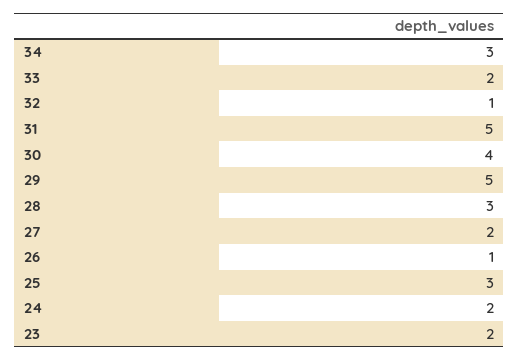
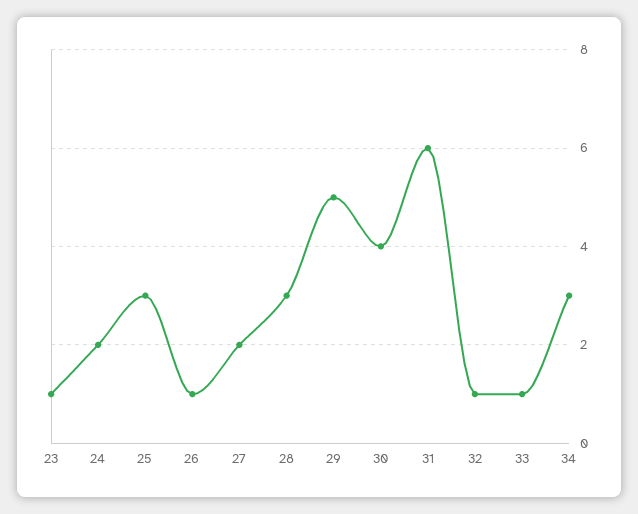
  {
    "34": 3,
-   "33": 2,
+   "33": 1,
    "32": 1,
-   "31": 5,
+   "31": 6,
    "30": 4,
    "29": 5,
    "28": 3,
    "27": 2,
    "26": 1,
    "25": 3,
    "24": 2,
-   "23": 2
+   "23": 1
  }

